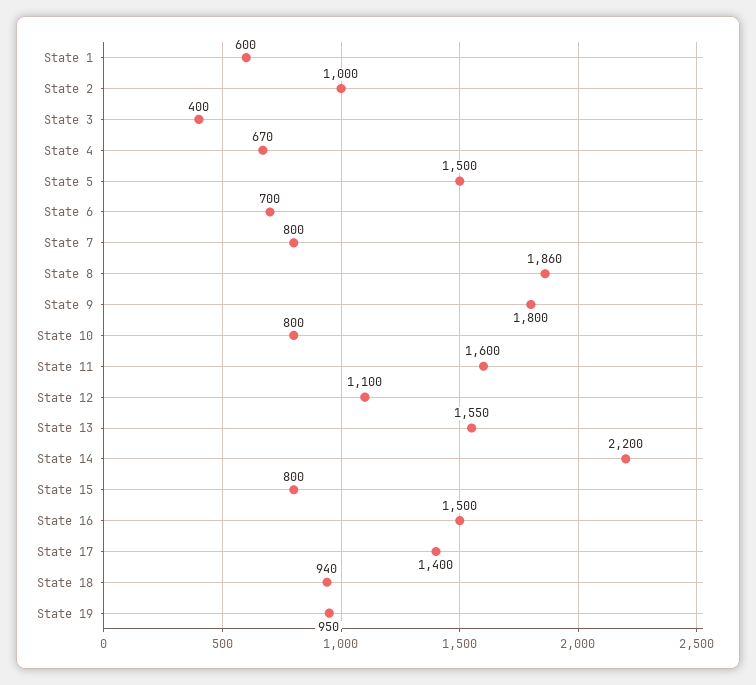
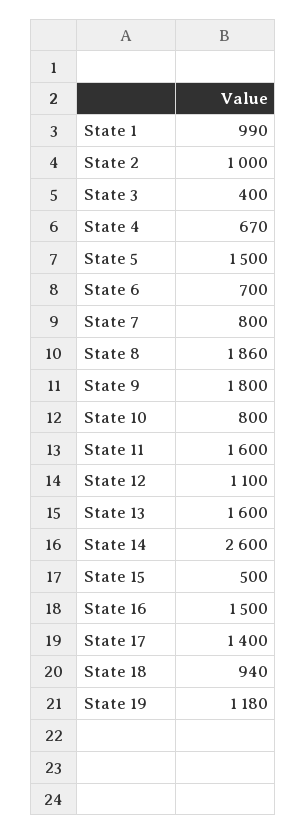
  {
-   "State 1": 600,
+   "State 1": 990,
    "State 2": 1000,
    "State 3": 400,
    "State 4": 670,
    "State 5": 1500,
    "State 6": 700,
    "State 7": 800,
    "State 8": 1860,
    "State 9": 1800,
    "State 10": 800,
    "State 11": 1600,
    "State 12": 1100,
-   "State 13": 1550,
+   "State 13": 1600,
-   "State 14": 2200,
+   "State 14": 2600,
-   "State 15": 800,
+   "State 15": 500,
    "State 16": 1500,
    "State 17": 1400,
    "State 18": 940,
-   "State 19": 950
+   "State 19": 1180
  }

